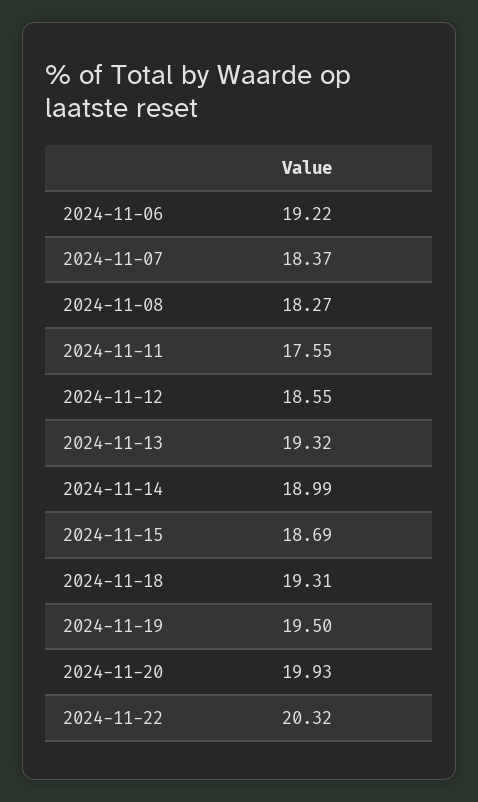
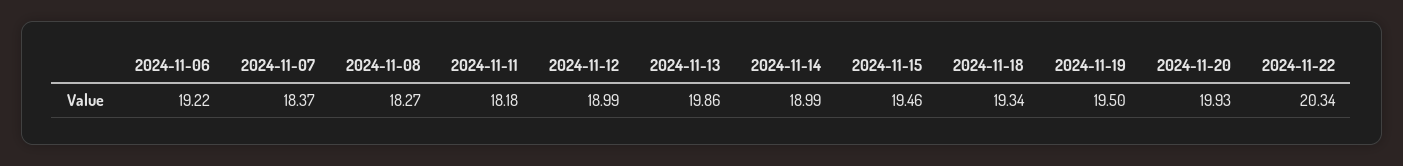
  {
    "2024-11-06": 19.22,
    "2024-11-07": 18.37,
    "2024-11-08": 18.27,
-   "2024-11-11": 17.55,
+   "2024-11-11": 18.18,
-   "2024-11-12": 18.55,
+   "2024-11-12": 18.99,
-   "2024-11-13": 19.32,
+   "2024-11-13": 19.86,
    "2024-11-14": 18.99,
-   "2024-11-15": 18.69,
+   "2024-11-15": 19.46,
-   "2024-11-18": 19.31,
+   "2024-11-18": 19.34,
    "2024-11-19": 19.5,
    "2024-11-20": 19.93,
-   "2024-11-22": 20.32
+   "2024-11-22": 20.34
  }

